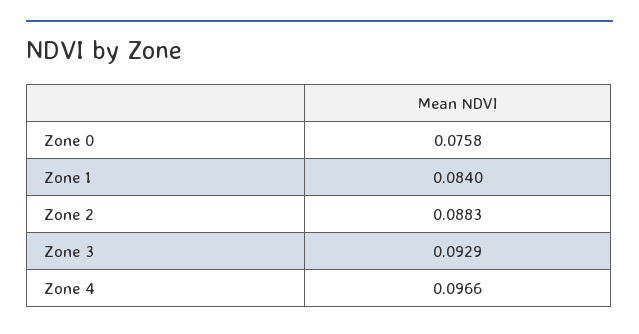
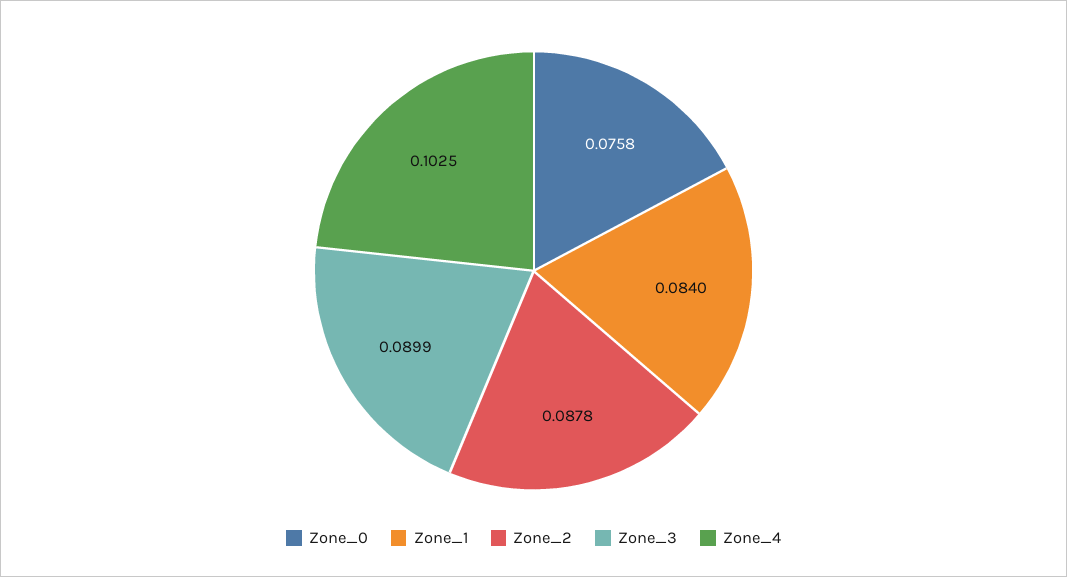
  {
    "Zone 0": 0.0758,
    "Zone 1": 0.084,
-   "Zone 2": 0.0883,
+   "Zone 2": 0.0878,
-   "Zone 3": 0.0929,
+   "Zone 3": 0.0899,
-   "Zone 4": 0.0966
+   "Zone 4": 0.1025
  }

